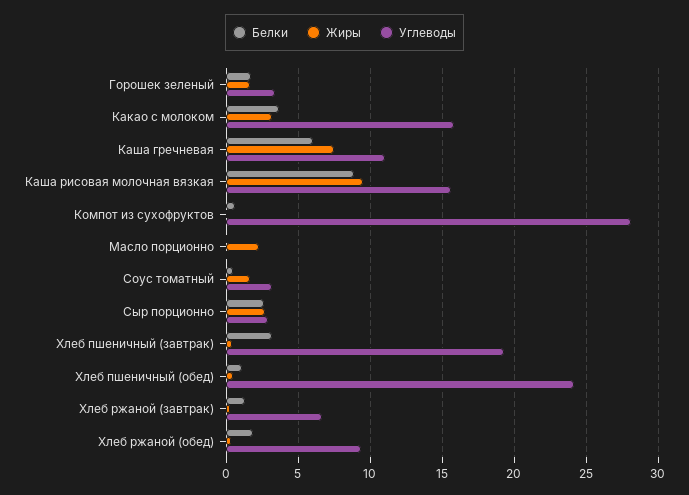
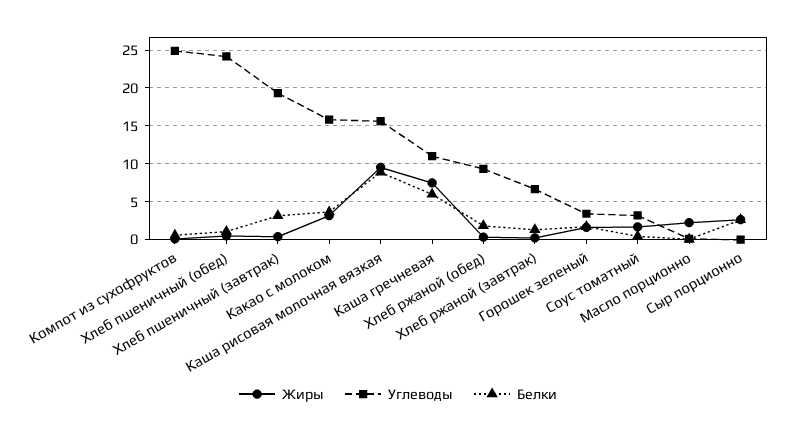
  {
    "Белки": {
      "Горошек зеленый": 1.5,
      "Какао с молоком": 3.5,
      "Каша гречневая": 6,
      "Каша рисовая молочная вязкая": 9,
      "Компот из сухофруктов": 0.5,
      "Масло порционно": 0,
      "Соус томатный": 0.5,
      "Сыр порционно": 2.5,
      "Хлеб пшеничный (завтрак)": 3,
      "Хлеб пшеничный (обед)": 1,
      "Хлеб ржаной (завтрак)": 1.5,
      "Хлеб ржаной (обед)": 2
    },
    "Жиры": {
      "Горошек зеленый": 1.5,
      "Какао с молоком": 3,
      "Каша гречневая": 7.5,
      "Каша рисовая молочная вязкая": 9.5,
      "Компот из сухофруктов": 0,
      "Масло порционно": 2.5,
      "Соус томатный": 1.5,
      "Сыр порционно": 2.5,
      "Хлеб пшеничный (завтрак)": 0.5,
      "Хлеб пшеничный (обед)": 0.5,
      "Хлеб ржаной (завтрак)": 0,
      "Хлеб ржаной (обед)": 0.5
    },
    "Углеводы": {
      "Горошек зеленый": 3.5,
      "Какао с молоком": 16,
      "Каша гречневая": 11,
      "Каша рисовая молочная вязкая": 15.5,
-     "Компот из сухофруктов": 28,
+     "Компот из сухофруктов": 25,
      "Масло порционно": 0,
      "Соус томатный": 3,
-     "Сыр порционно": 3,
+     "Сыр порционно": 0,
      "Хлеб пшеничный (завтрак)": 19.5,
      "Хлеб пшеничный (обед)": 24,
      "Хлеб ржаной (завтрак)": 6.5,
      "Хлеб ржаной (обед)": 9.5
    }
  }

